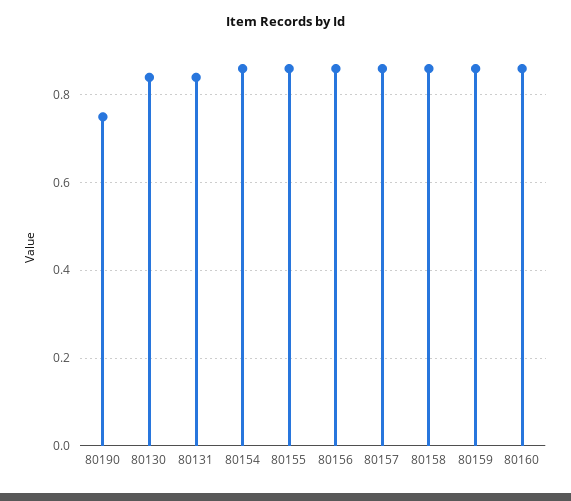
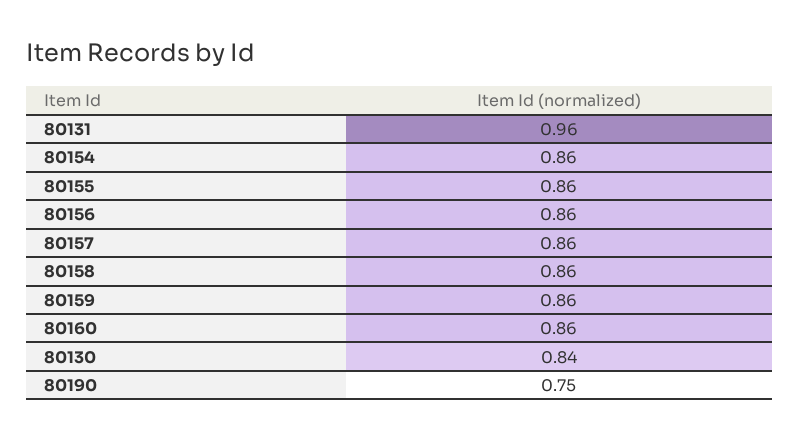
  {
    "80190": 0.75,
    "80130": 0.84,
-   "80131": 0.85,
+   "80131": 0.96,
    "80154": 0.86,
    "80155": 0.86,
    "80156": 0.86,
    "80157": 0.86,
    "80158": 0.86,
    "80159": 0.86,
    "80160": 0.86
  }

